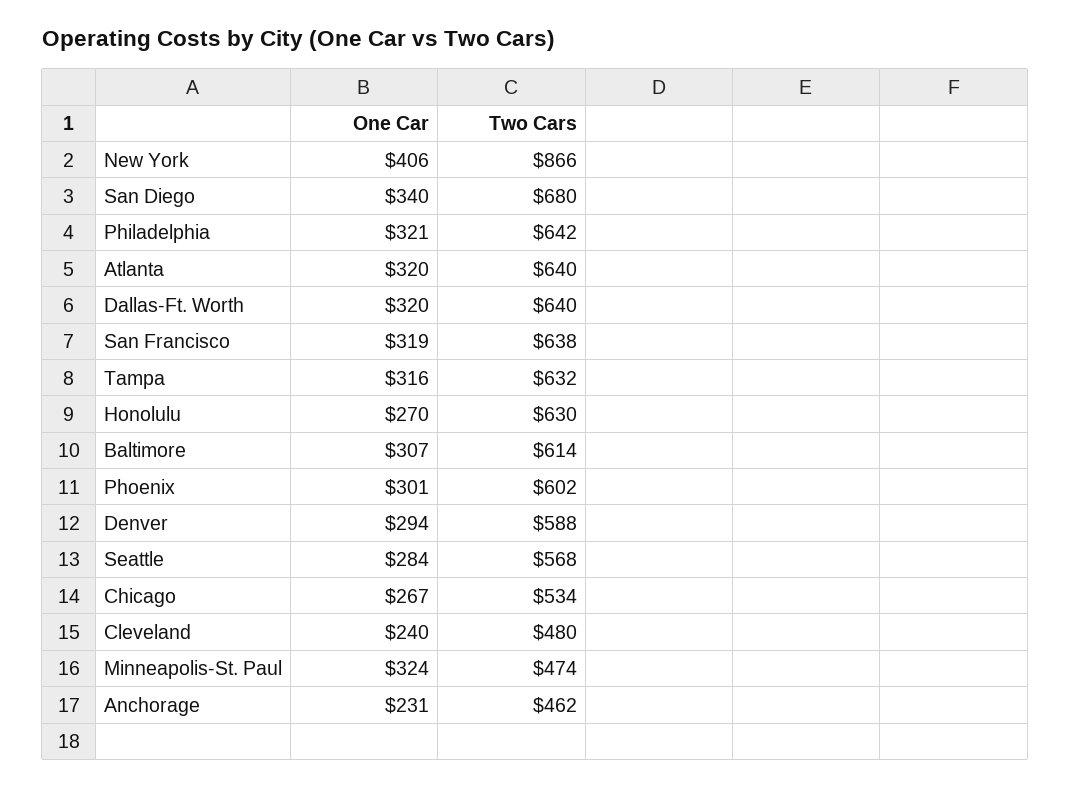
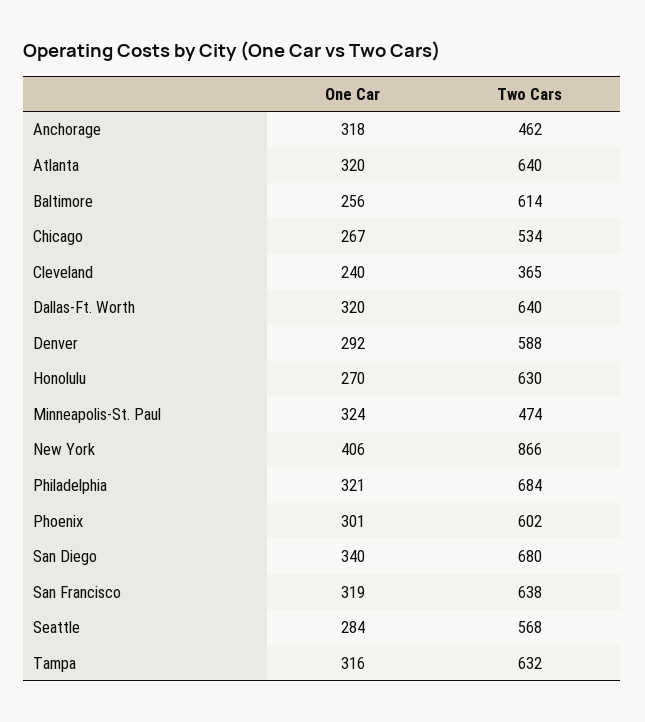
  {
    "One Car": {
      "New York": 406,
      "San Diego": 340,
      "Philadelphia": 321,
      "Atlanta": 320,
      "Dallas-Ft. Worth": 320,
      "San Francisco": 319,
      "Tampa": 316,
      "Honolulu": 270,
-     "Baltimore": 307,
+     "Baltimore": 256,
      "Phoenix": 301,
-     "Denver": 294,
+     "Denver": 292,
      "Seattle": 284,
      "Chicago": 267,
      "Cleveland": 240,
      "Minneapolis-St. Paul": 324,
-     "Anchorage": 231
+     "Anchorage": 318
    },
    "Two Cars": {
      "New York": 866,
      "San Diego": 680,
-     "Philadelphia": 642,
+     "Philadelphia": 684,
      "Atlanta": 640,
      "Dallas-Ft. Worth": 640,
      "San Francisco": 638,
      "Tampa": 632,
      "Honolulu": 630,
      "Baltimore": 614,
      "Phoenix": 602,
      "Denver": 588,
      "Seattle": 568,
      "Chicago": 534,
-     "Cleveland": 480,
+     "Cleveland": 365,
      "Minneapolis-St. Paul": 474,
      "Anchorage": 462
    }
  }

